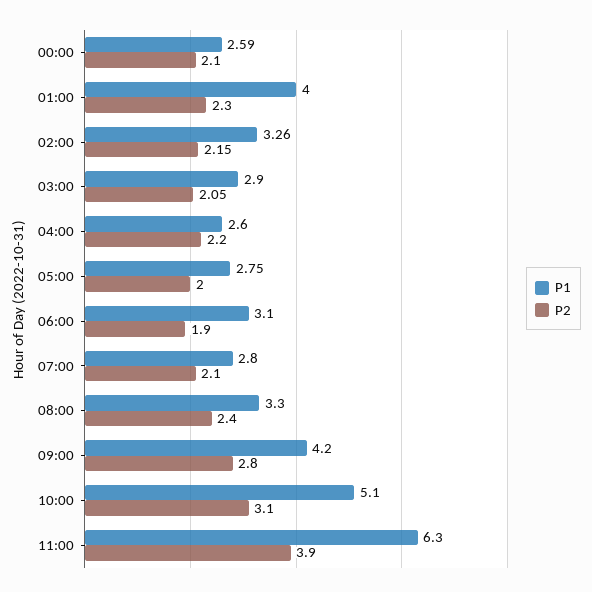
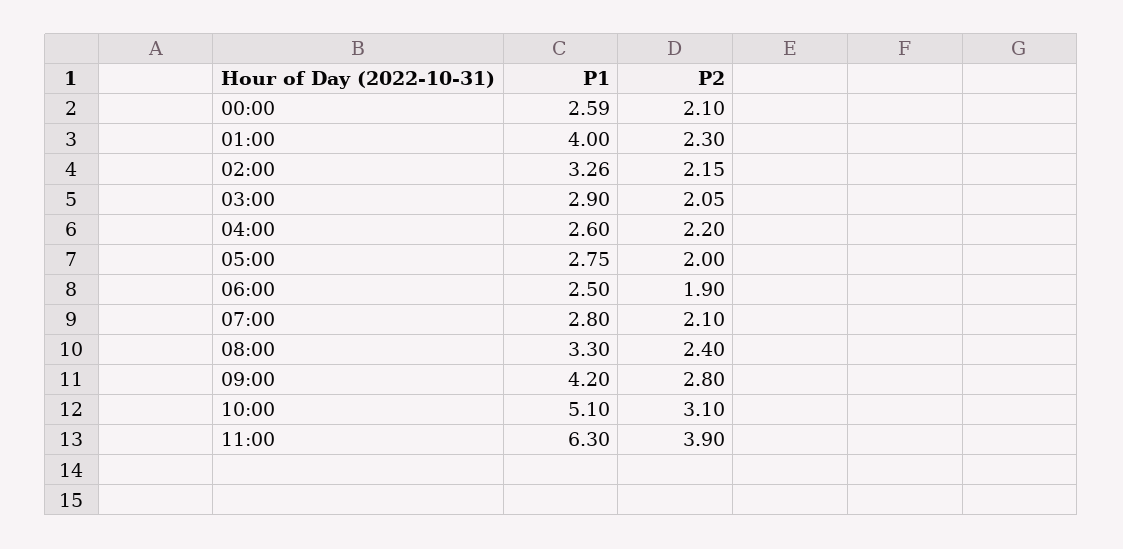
  {
    "P1": {
      "00:00": 2.59,
      "01:00": 4,
      "02:00": 3.26,
      "03:00": 2.9,
      "04:00": 2.6,
      "05:00": 2.75,
-     "06:00": 3.1,
+     "06:00": 2.5,
      "07:00": 2.8,
      "08:00": 3.3,
      "09:00": 4.2,
      "10:00": 5.1,
      "11:00": 6.3
    },
    "P2": {
      "00:00": 2.1,
      "01:00": 2.3,
      "02:00": 2.15,
      "03:00": 2.05,
      "04:00": 2.2,
      "05:00": 2,
      "06:00": 1.9,
      "07:00": 2.1,
      "08:00": 2.4,
      "09:00": 2.8,
      "10:00": 3.1,
      "11:00": 3.9
    }
  }

